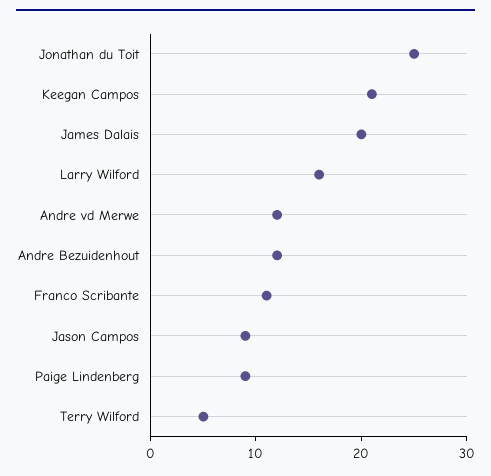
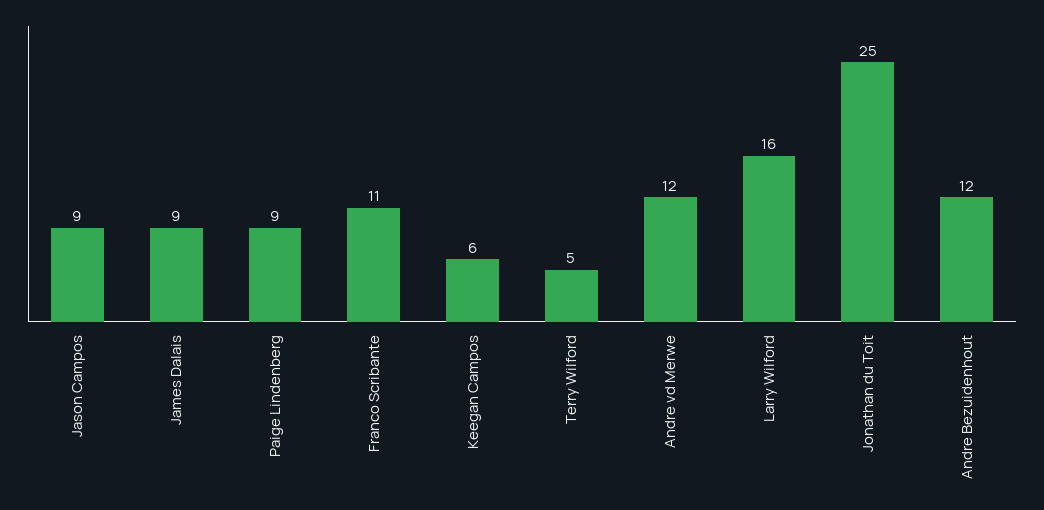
  {
    "Jonathan du Toit": 25,
-   "Keegan Campos": 21,
+   "Keegan Campos": 6,
-   "James Dalais": 20,
+   "James Dalais": 9,
    "Larry Wilford": 16,
    "Andre vd Merwe": 12,
    "Andre Bezuidenhout": 12,
    "Franco Scribante": 11,
    "Jason Campos": 9,
    "Paige Lindenberg": 9,
    "Terry Wilford": 5
  }

